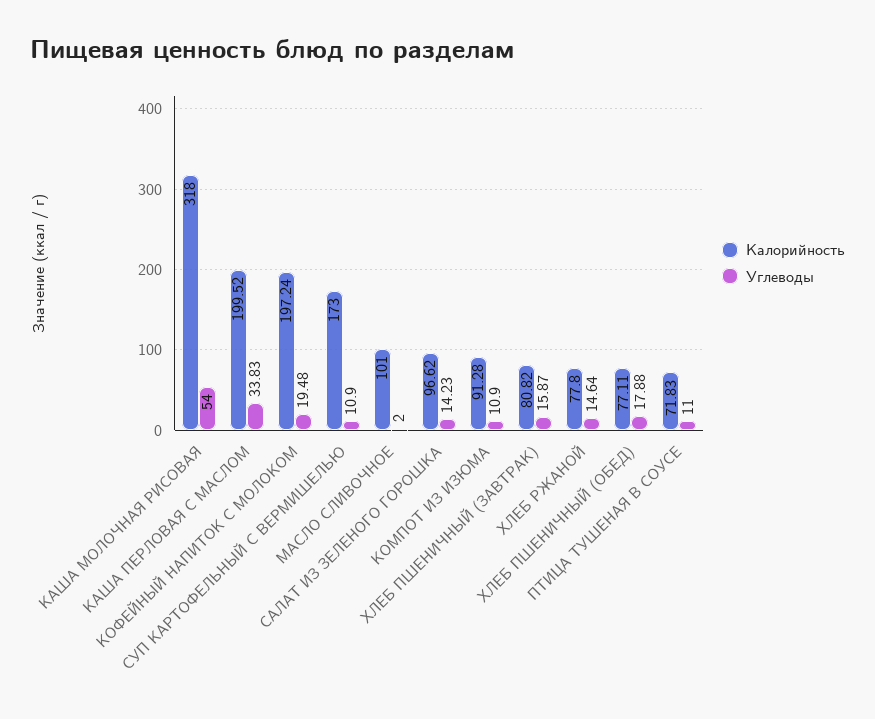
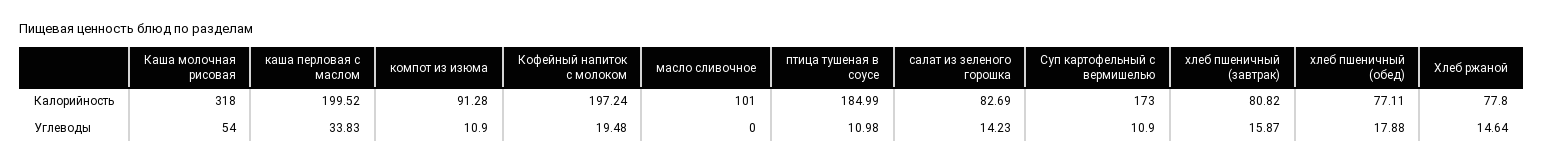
  {
    "Калорийность": {
      "КАША МОЛОЧНАЯ РИСОВАЯ": 318,
      "КАША ПЕРЛОВАЯ С МАСЛОМ": 199.52,
      "КОФЕЙНЫЙ НАПИТОК С МОЛОКОМ": 197.24,
      "СУП КАРТОФЕЛЬНЫЙ С ВЕРМИШЕЛЬЮ": 173,
      "МАСЛО СЛИВОЧНОЕ": 101,
-     "САЛАТ ИЗ ЗЕЛЕНОГО ГОРОШКА": 96.62,
+     "САЛАТ ИЗ ЗЕЛЕНОГО ГОРОШКА": 82.69,
      "КОМПОТ ИЗ ИЗЮМА": 91.28,
      "ХЛЕБ ПШЕНИЧНЫЙ (ЗАВТРАК)": 80.82,
      "ХЛЕБ РЖАНОЙ": 77.8,
      "ХЛЕБ ПШЕНИЧНЫЙ (ОБЕД)": 77.11,
-     "ПТИЦА ТУШЕНАЯ В СОУСЕ": 71.83
+     "ПТИЦА ТУШЕНАЯ В СОУСЕ": 184.99
    },
    "Углеводы": {
      "КАША МОЛОЧНАЯ РИСОВАЯ": 54,
      "КАША ПЕРЛОВАЯ С МАСЛОМ": 33.83,
      "КОФЕЙНЫЙ НАПИТОК С МОЛОКОМ": 19.48,
      "СУП КАРТОФЕЛЬНЫЙ С ВЕРМИШЕЛЬЮ": 10.9,
-     "МАСЛО СЛИВОЧНОЕ": 2,
+     "МАСЛО СЛИВОЧНОЕ": 0,
      "САЛАТ ИЗ ЗЕЛЕНОГО ГОРОШКА": 14.23,
      "КОМПОТ ИЗ ИЗЮМА": 10.9,
      "ХЛЕБ ПШЕНИЧНЫЙ (ЗАВТРАК)": 15.87,
      "ХЛЕБ РЖАНОЙ": 14.64,
      "ХЛЕБ ПШЕНИЧНЫЙ (ОБЕД)": 17.88,
-     "ПТИЦА ТУШЕНАЯ В СОУСЕ": 11
+     "ПТИЦА ТУШЕНАЯ В СОУСЕ": 10.98
    }
  }

